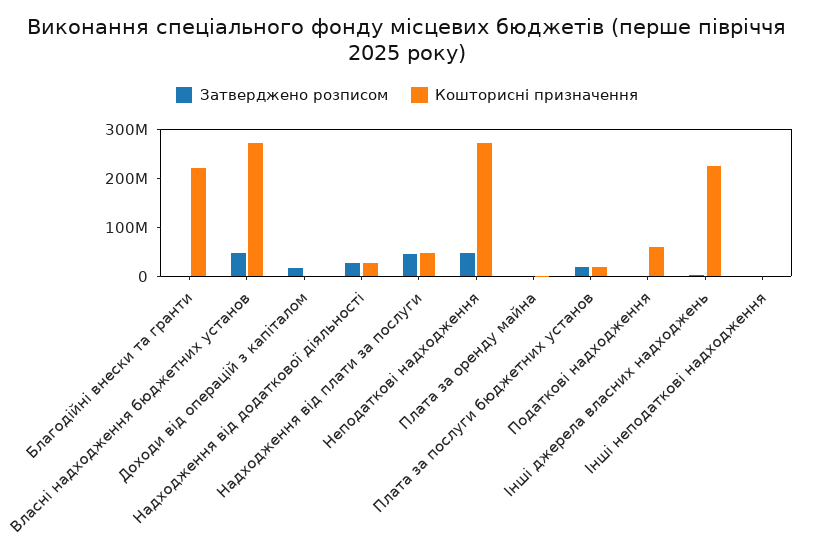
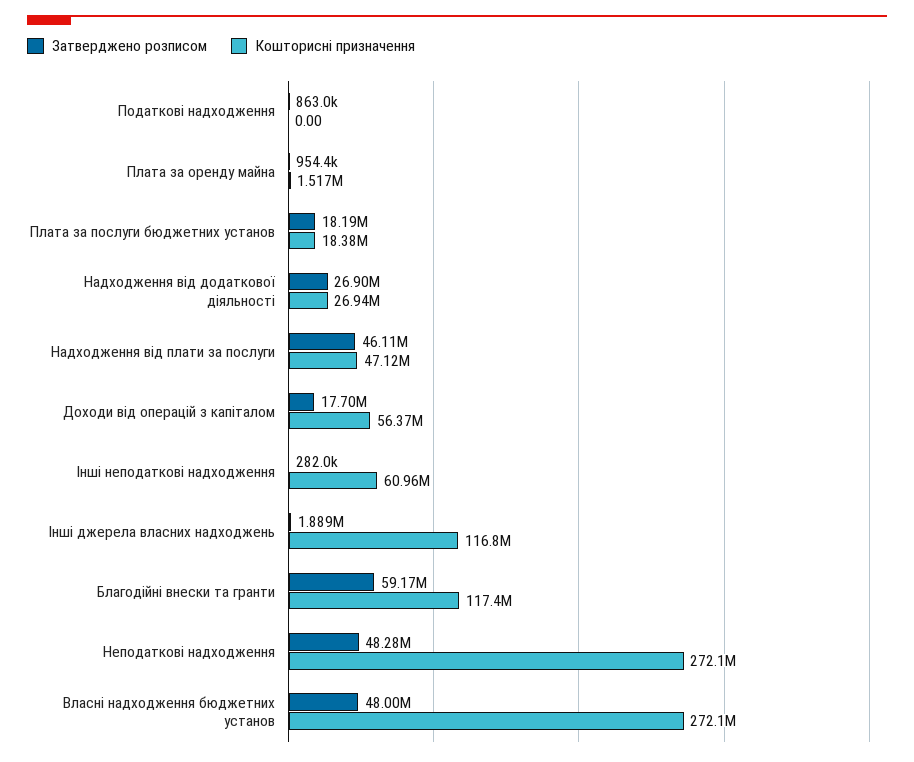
  {
    "Затверджено розписом": {
-     "Благодійні внески та гранти": 0,
+     "Благодійні внески та гранти": 59170000,
      "Власні надходження бюджетних установ": 48000000,
      "Доходи від операцій з капіталом": 17700000,
      "Надходження від додаткової діяльності": 26900000,
      "Надходження від плати за послуги": 46110000,
      "Неподаткові надходження": 48280000,
      "Плата за оренду майна": 954400,
      "Плата за послуги бюджетних установ": 18190000,
      "Податкові надходження": 863000,
      "Інші джерела власних надходжень": 1889000,
      "Інші неподаткові надходження": 282000
    },
    "Кошторисні призначення": {
-     "Благодійні внески та гранти": 220000000,
+     "Благодійні внески та гранти": 117400000,
      "Власні надходження бюджетних установ": 272100000,
-     "Доходи від операцій з капіталом": 0,
+     "Доходи від операцій з капіталом": 56370000,
      "Надходження від додаткової діяльності": 26940000,
      "Надходження від плати за послуги": 47120000,
      "Неподаткові надходження": 272100000,
      "Плата за оренду майна": 1517000,
      "Плата за послуги бюджетних установ": 18380000,
-     "Податкові надходження": 60000000,
+     "Податкові надходження": 0,
-     "Інші джерела власних надходжень": 220000000,
+     "Інші джерела власних надходжень": 116800000,
-     "Інші неподаткові надходження": 0
+     "Інші неподаткові надходження": 60960000
    }
  }

